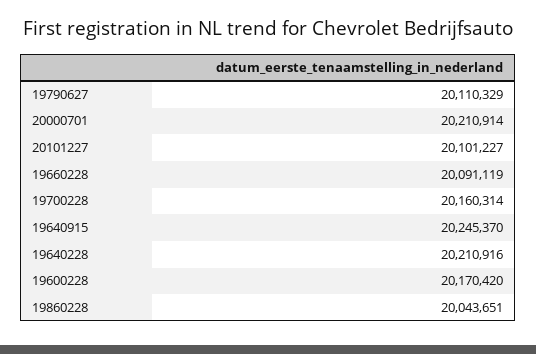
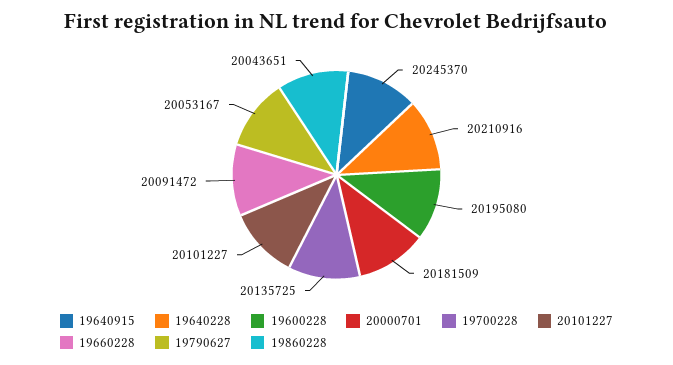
  {
-   "19790627": 20110329,
+   "19790627": 20053167,
-   "20000701": 20210914,
+   "20000701": 20181509,
    "20101227": 20101227,
-   "19660228": 20091119,
+   "19660228": 20091472,
-   "19700228": 20160314,
+   "19700228": 20135725,
    "19640915": 20245370,
    "19640228": 20210916,
-   "19600228": 20170420,
+   "19600228": 20195080,
    "19860228": 20043651
  }

